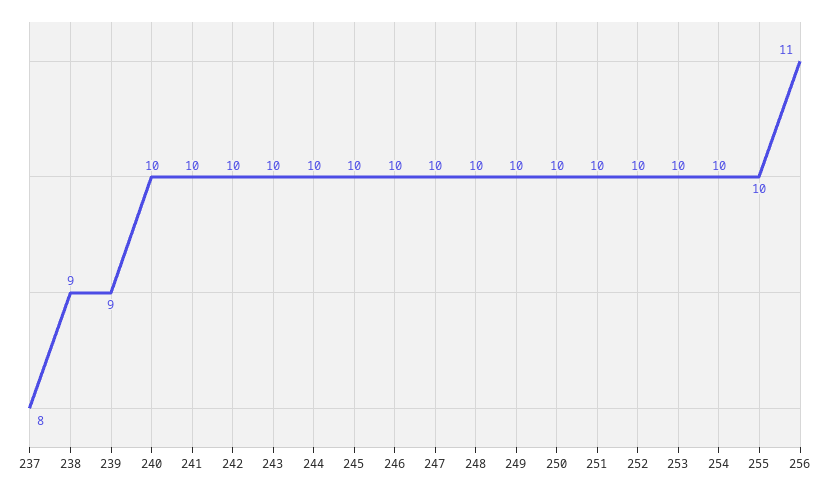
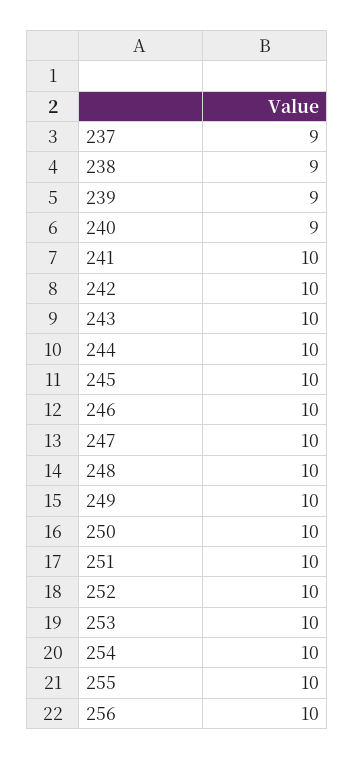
  {
-   "237": 8,
+   "237": 9,
    "238": 9,
    "239": 9,
-   "240": 10,
+   "240": 9,
    "241": 10,
    "242": 10,
    "243": 10,
    "244": 10,
    "245": 10,
    "246": 10,
    "247": 10,
    "248": 10,
    "249": 10,
    "250": 10,
    "251": 10,
    "252": 10,
    "253": 10,
    "254": 10,
    "255": 10,
-   "256": 11
+   "256": 10
  }

